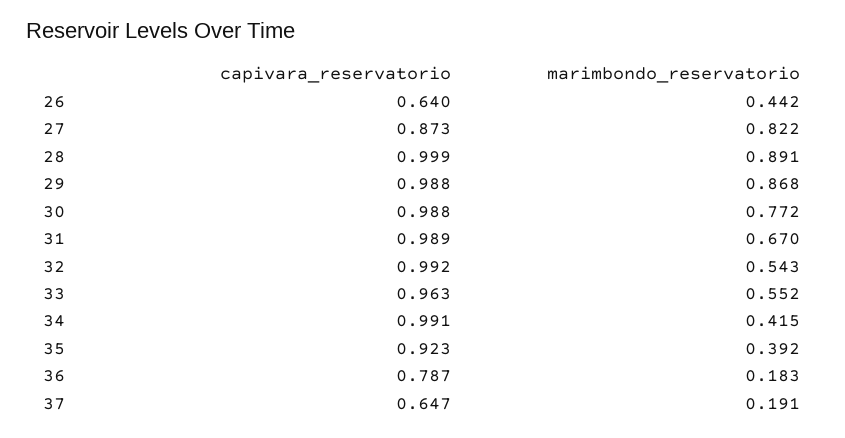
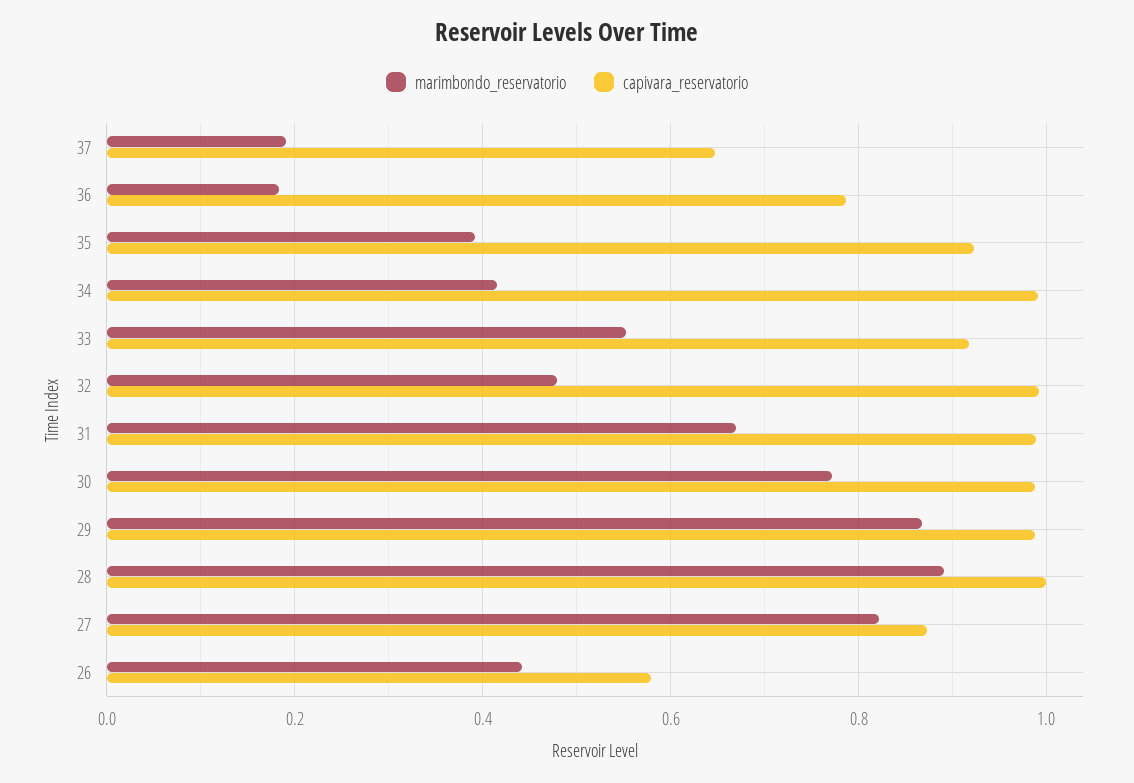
  {
    "capivara_reservatorio": {
-     "26": 0.64,
+     "26": 0.58,
      "27": 0.873,
      "28": 0.999,
      "29": 0.988,
      "30": 0.988,
      "31": 0.989,
      "32": 0.992,
-     "33": 0.963,
+     "33": 0.92,
      "34": 0.991,
      "35": 0.923,
      "36": 0.787,
      "37": 0.647
    },
    "marimbondo_reservatorio": {
      "26": 0.442,
      "27": 0.822,
      "28": 0.891,
      "29": 0.868,
      "30": 0.772,
      "31": 0.67,
-     "32": 0.543,
+     "32": 0.48,
      "33": 0.552,
      "34": 0.415,
      "35": 0.392,
      "36": 0.183,
      "37": 0.191
    }
  }

